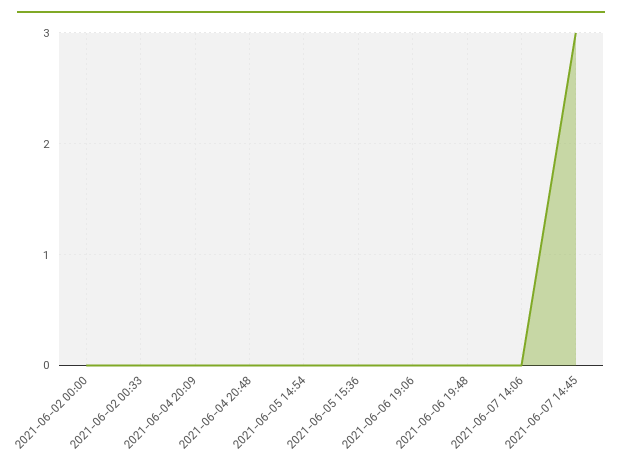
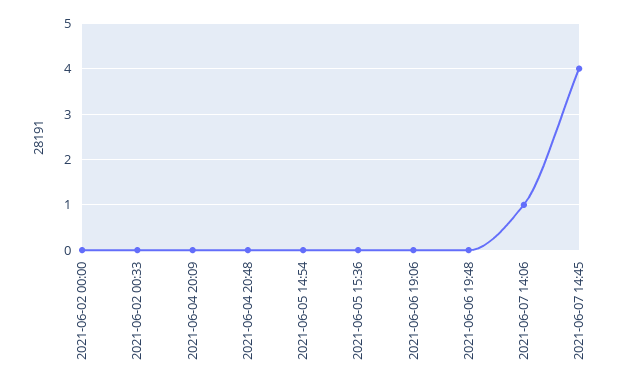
  {
    "2021-06-02 00:00": 0,
    "2021-06-02 00:33": 0,
    "2021-06-04 20:09": 0,
    "2021-06-04 20:48": 0,
    "2021-06-05 14:54": 0,
    "2021-06-05 15:36": 0,
    "2021-06-06 19:06": 0,
    "2021-06-06 19:48": 0,
-   "2021-06-07 14:06": 0,
+   "2021-06-07 14:06": 1,
-   "2021-06-07 14:45": 3
+   "2021-06-07 14:45": 4
  }

